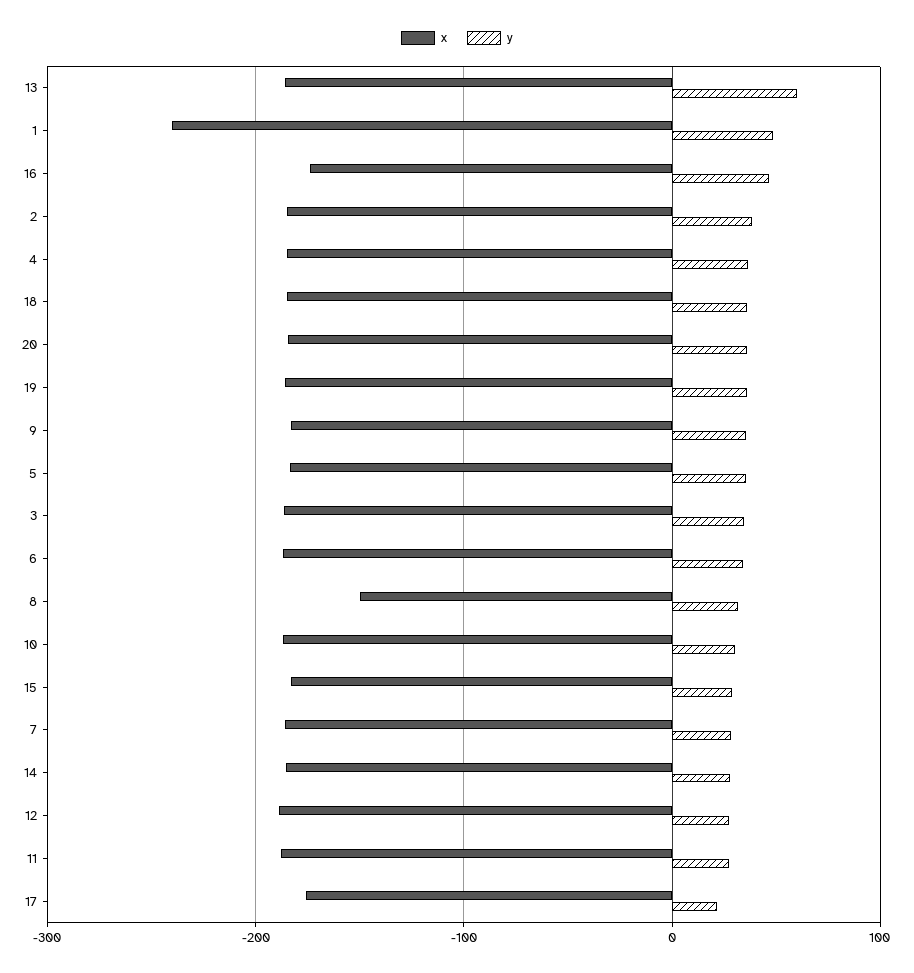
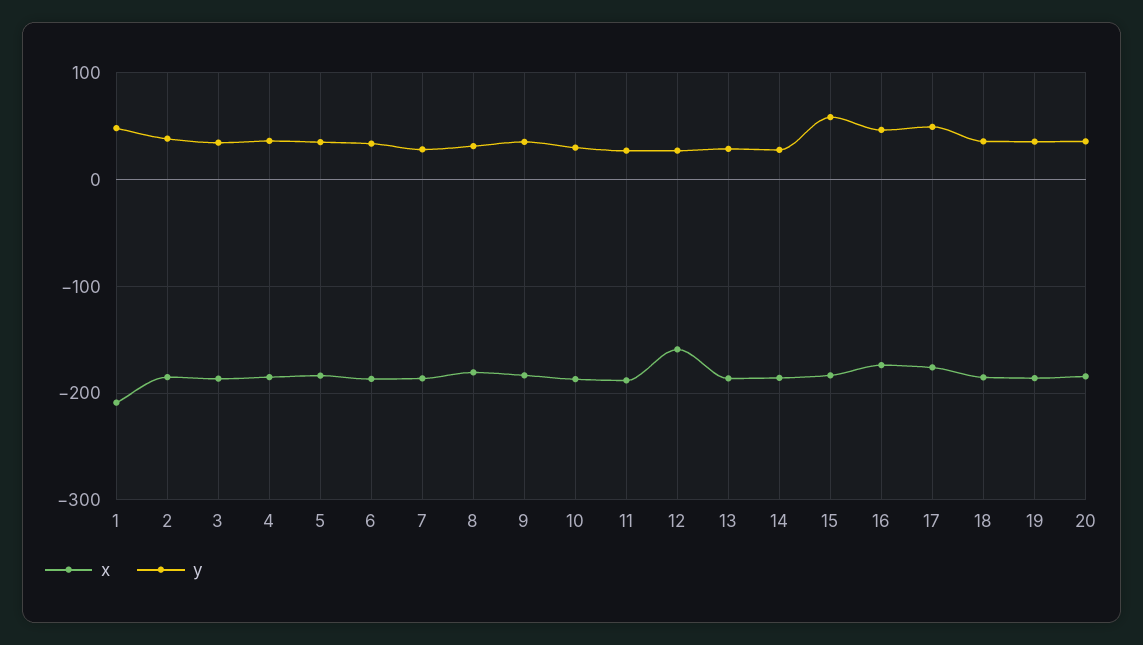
  {
    "x": {
      "13": -190,
-     "1": -240,
+     "1": -210,
      "16": -170,
      "2": -180,
      "4": -180,
      "18": -190,
      "20": -180,
      "19": -190,
      "9": -180,
      "5": -180,
      "3": -190,
      "6": -190,
-     "8": -150,
+     "8": -180,
      "10": -190,
      "15": -180,
      "7": -190,
      "14": -190,
-     "12": -190,
+     "12": -160,
      "11": -190,
      "17": -180
    },
    "y": {
-     "13": 60,
+     "13": 30,
      "1": 50,
      "16": 50,
      "2": 40,
      "4": 40,
      "18": 40,
      "20": 40,
      "19": 40,
      "9": 40,
      "5": 40,
      "3": 30,
      "6": 30,
      "8": 30,
      "10": 30,
-     "15": 30,
+     "15": 60,
      "7": 30,
      "14": 30,
      "12": 30,
      "11": 30,
-     "17": 20
+     "17": 50
    }
  }

